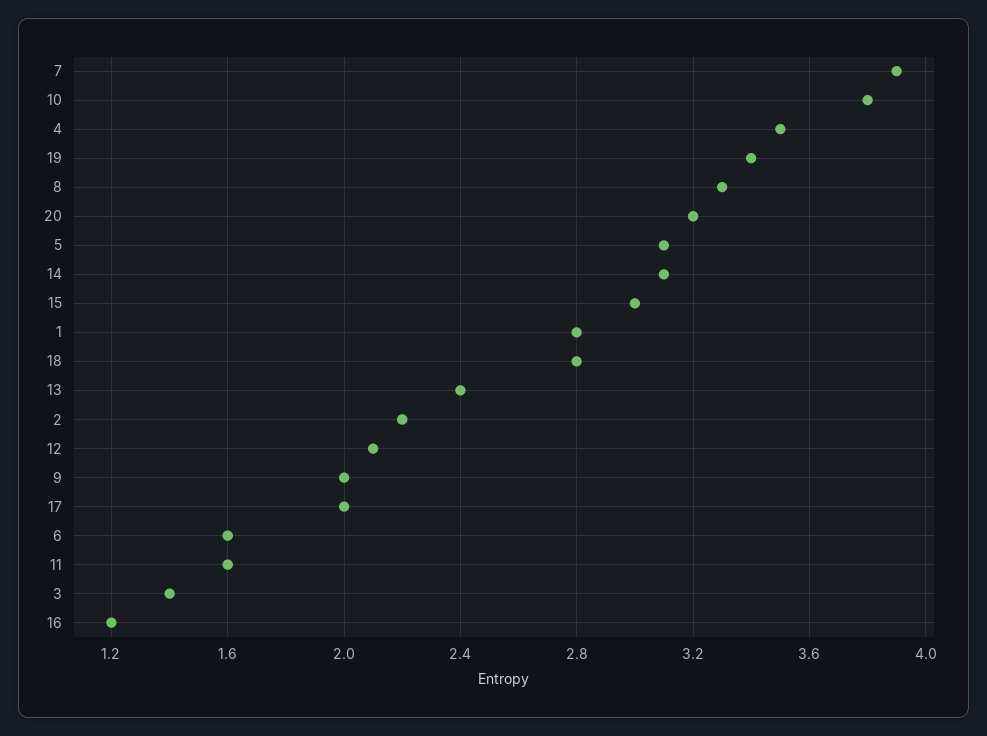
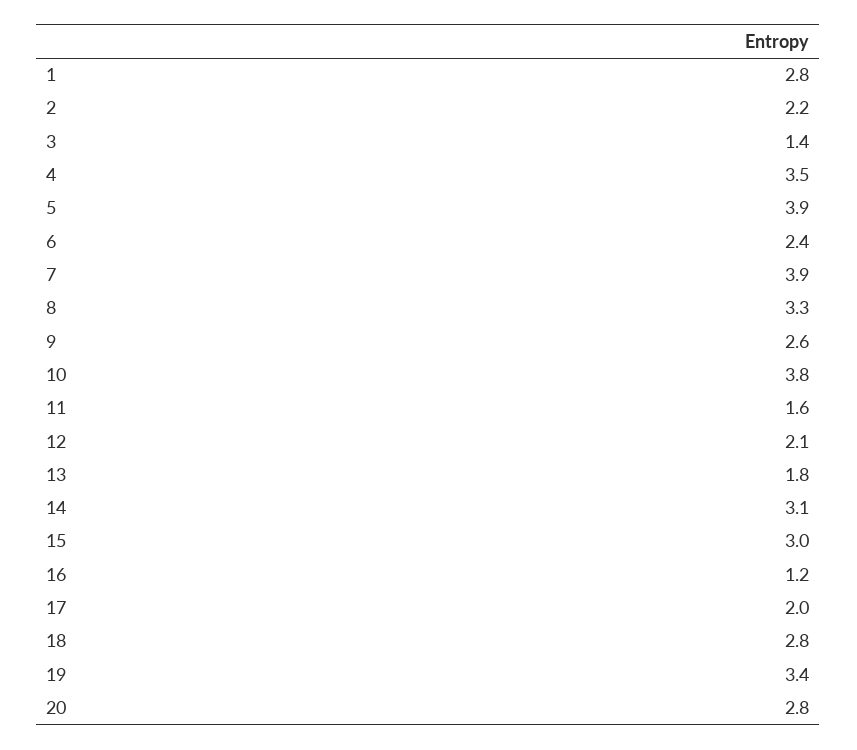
  {
    "7": 3.9,
    "10": 3.8,
    "4": 3.5,
    "19": 3.4,
    "8": 3.3,
-   "20": 3.2,
+   "20": 2.8,
-   "5": 3.1,
+   "5": 3.9,
    "14": 3.1,
    "15": 3,
    "1": 2.8,
    "18": 2.8,
-   "13": 2.4,
+   "13": 1.8,
    "2": 2.2,
    "12": 2.1,
-   "9": 2,
+   "9": 2.6,
    "17": 2,
-   "6": 1.6,
+   "6": 2.4,
    "11": 1.6,
    "3": 1.4,
    "16": 1.2
  }

